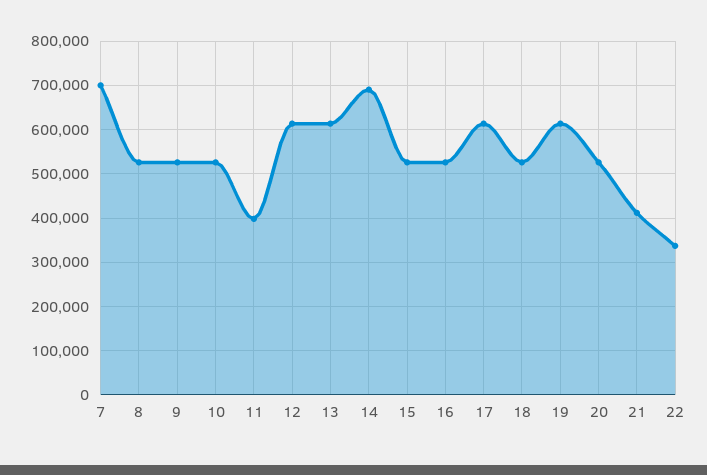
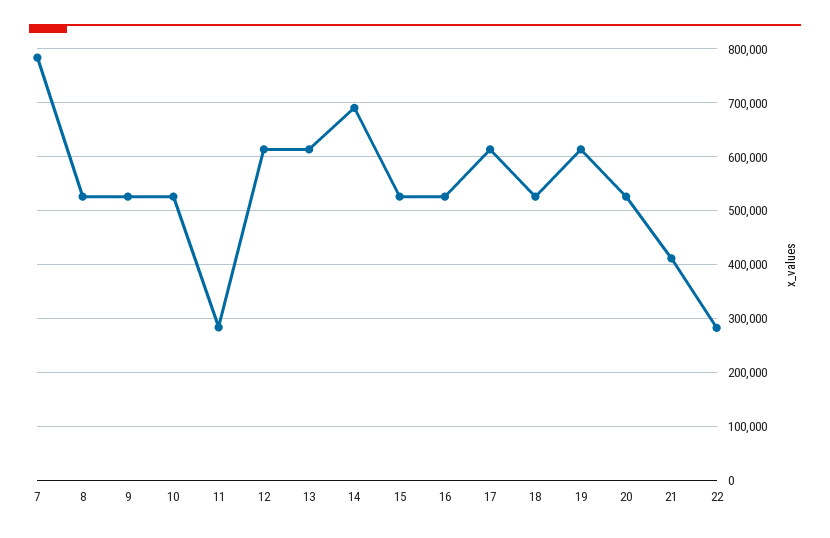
  {
-   "7": 700000,
+   "7": 780000,
    "8": 520000,
    "9": 520000,
    "10": 520000,
-   "11": 400000,
+   "11": 280000,
    "12": 620000,
    "13": 620000,
    "14": 700000,
    "15": 520000,
    "16": 520000,
    "17": 620000,
    "18": 520000,
    "19": 620000,
    "20": 520000,
    "21": 420000,
-   "22": 340000
+   "22": 280000
  }

